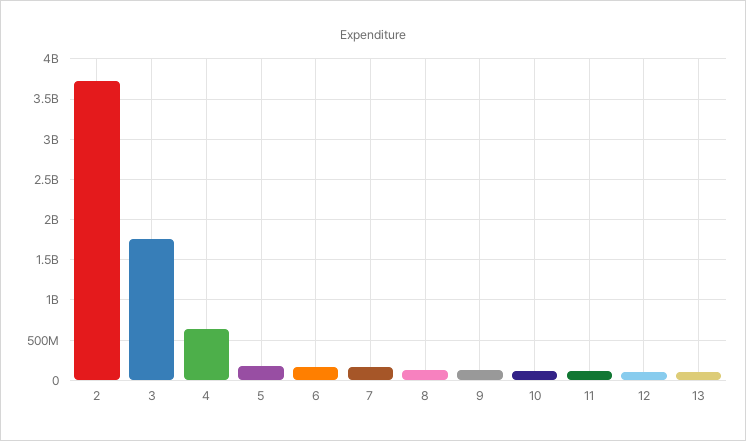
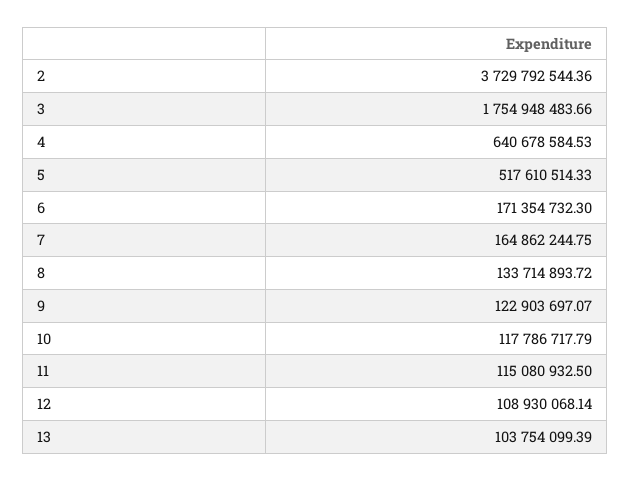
  {
    "2": 3729792544.36,
    "3": 1754948483.66,
    "4": 640678584.53,
-   "5": 200000000,
+   "5": 517610514.33,
    "6": 171354732.3,
    "7": 164862244.75,
    "8": 133714893.72,
    "9": 122903697.07,
    "10": 117786717.79,
    "11": 115080932.5,
    "12": 108930068.14,
    "13": 103754099.39
  }

